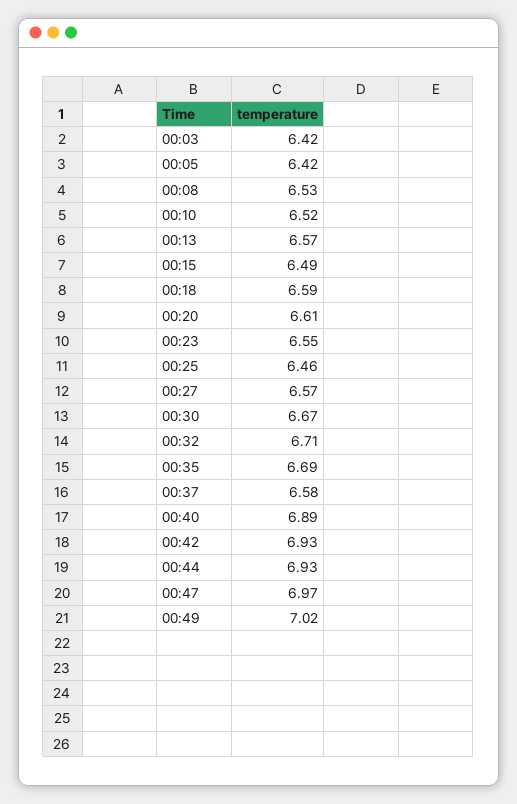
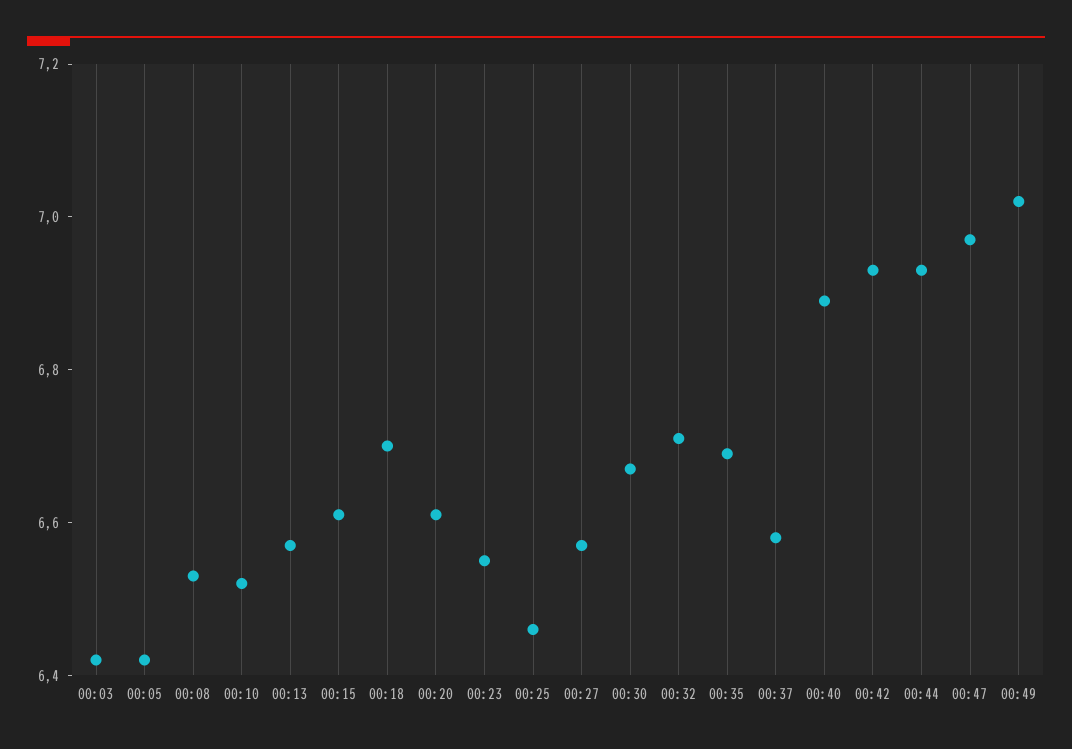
  {
    "00:03": 6.42,
    "00:05": 6.42,
    "00:08": 6.53,
    "00:10": 6.52,
    "00:13": 6.57,
-   "00:15": 6.49,
+   "00:15": 6.6,
-   "00:18": 6.59,
+   "00:18": 6.7,
    "00:20": 6.61,
    "00:23": 6.55,
    "00:25": 6.46,
    "00:27": 6.57,
    "00:30": 6.67,
    "00:32": 6.71,
    "00:35": 6.69,
    "00:37": 6.58,
    "00:40": 6.89,
    "00:42": 6.93,
    "00:44": 6.93,
    "00:47": 6.97,
    "00:49": 7.02
  }

